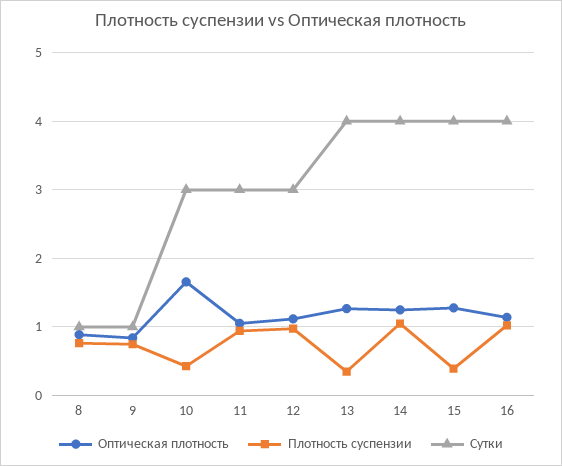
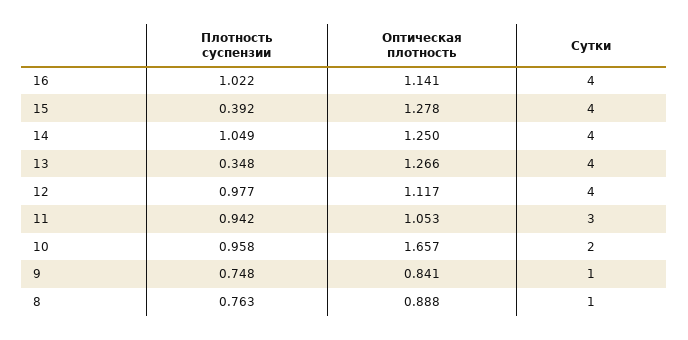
  {
    "Оптическая плотность": {
      "8": 0.888,
      "9": 0.841,
      "10": 1.657,
      "11": 1.053,
      "12": 1.117,
      "13": 1.266,
      "14": 1.25,
      "15": 1.278,
      "16": 1.141
    },
    "Плотность суспензии": {
      "8": 0.763,
      "9": 0.748,
-     "10": 0.4,
+     "10": 0.958,
      "11": 0.942,
      "12": 0.977,
      "13": 0.348,
      "14": 1.049,
      "15": 0.392,
      "16": 1.022
    },
    "Сутки": {
      "8": 1,
      "9": 1,
-     "10": 3,
+     "10": 2,
      "11": 3,
-     "12": 3,
+     "12": 4,
      "13": 4,
      "14": 4,
      "15": 4,
      "16": 4
    }
  }

